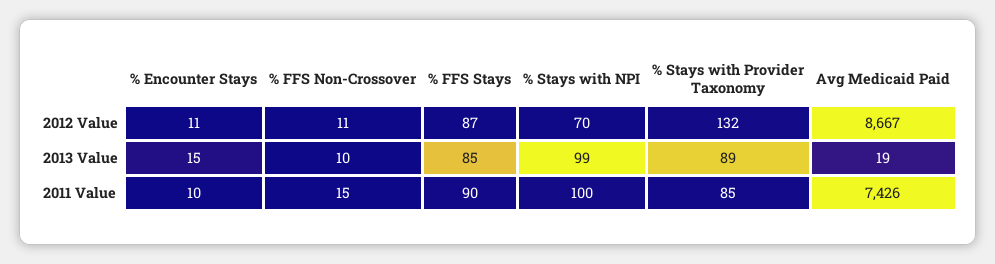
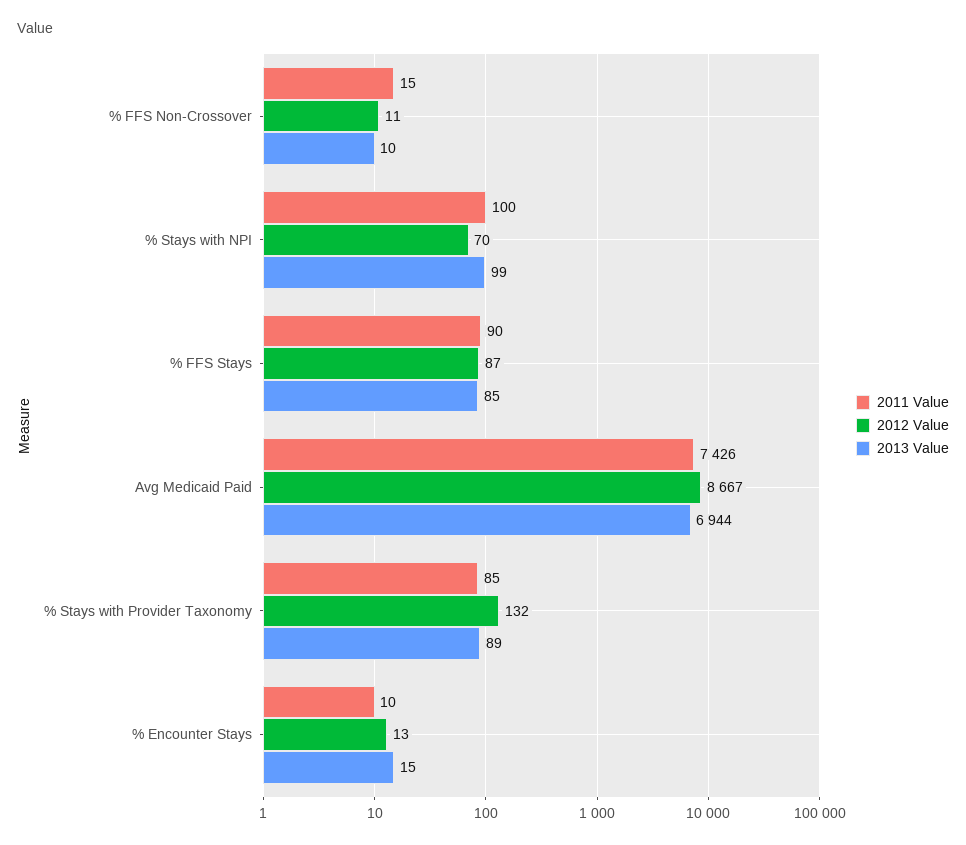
  {
    "2012 Value": {
-     "% Encounter Stays": 11,
+     "% Encounter Stays": 13,
      "% FFS Non-Crossover": 11,
      "% FFS Stays": 87,
      "% Stays with NPI": 70,
      "% Stays with Provider Taxonomy": 132,
      "Avg Medicaid Paid": 8667
    },
    "2013 Value": {
      "% Encounter Stays": 15,
      "% FFS Non-Crossover": 10,
      "% FFS Stays": 85,
      "% Stays with NPI": 99,
      "% Stays with Provider Taxonomy": 89,
-     "Avg Medicaid Paid": 19
+     "Avg Medicaid Paid": 6944
    },
    "2011 Value": {
      "% Encounter Stays": 10,
      "% FFS Non-Crossover": 15,
      "% FFS Stays": 90,
      "% Stays with NPI": 100,
      "% Stays with Provider Taxonomy": 85,
      "Avg Medicaid Paid": 7426
    }
  }

